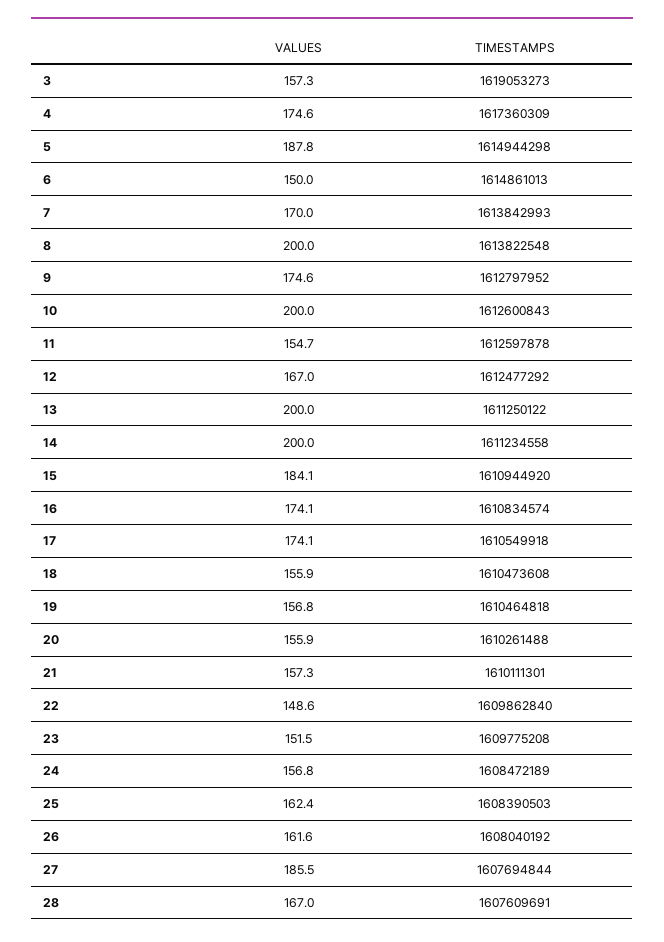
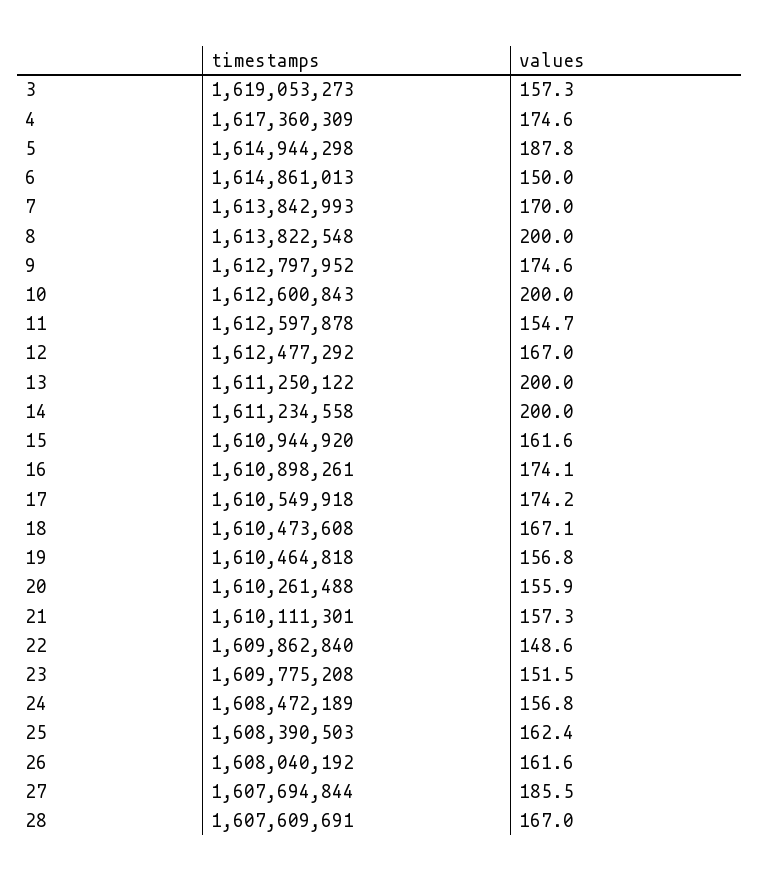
  {
    "VALUES": {
      "3": 157.3,
      "4": 174.6,
      "5": 187.8,
      "6": 150,
      "7": 170,
      "8": 200,
      "9": 174.6,
      "10": 200,
      "11": 154.7,
      "12": 167,
      "13": 200,
      "14": 200,
-     "15": 184.1,
+     "15": 161.6,
      "16": 174.1,
-     "17": 174.1,
+     "17": 174.2,
-     "18": 155.9,
+     "18": 167.1,
      "19": 156.8,
      "20": 155.9,
      "21": 157.3,
      "22": 148.6,
      "23": 151.5,
      "24": 156.8,
      "25": 162.4,
      "26": 161.6,
      "27": 185.5,
      "28": 167
    },
    "TIMESTAMPS": {
      "3": 1619053273,
      "4": 1617360309,
      "5": 1614944298,
      "6": 1614861013,
      "7": 1613842993,
      "8": 1613822548,
      "9": 1612797952,
      "10": 1612600843,
      "11": 1612597878,
      "12": 1612477292,
      "13": 1611250122,
      "14": 1611234558,
      "15": 1610944920,
-     "16": 1610834574,
+     "16": 1610898261,
      "17": 1610549918,
      "18": 1610473608,
      "19": 1610464818,
      "20": 1610261488,
      "21": 1610111301,
      "22": 1609862840,
      "23": 1609775208,
      "24": 1608472189,
      "25": 1608390503,
      "26": 1608040192,
      "27": 1607694844,
      "28": 1607609691
    }
  }

